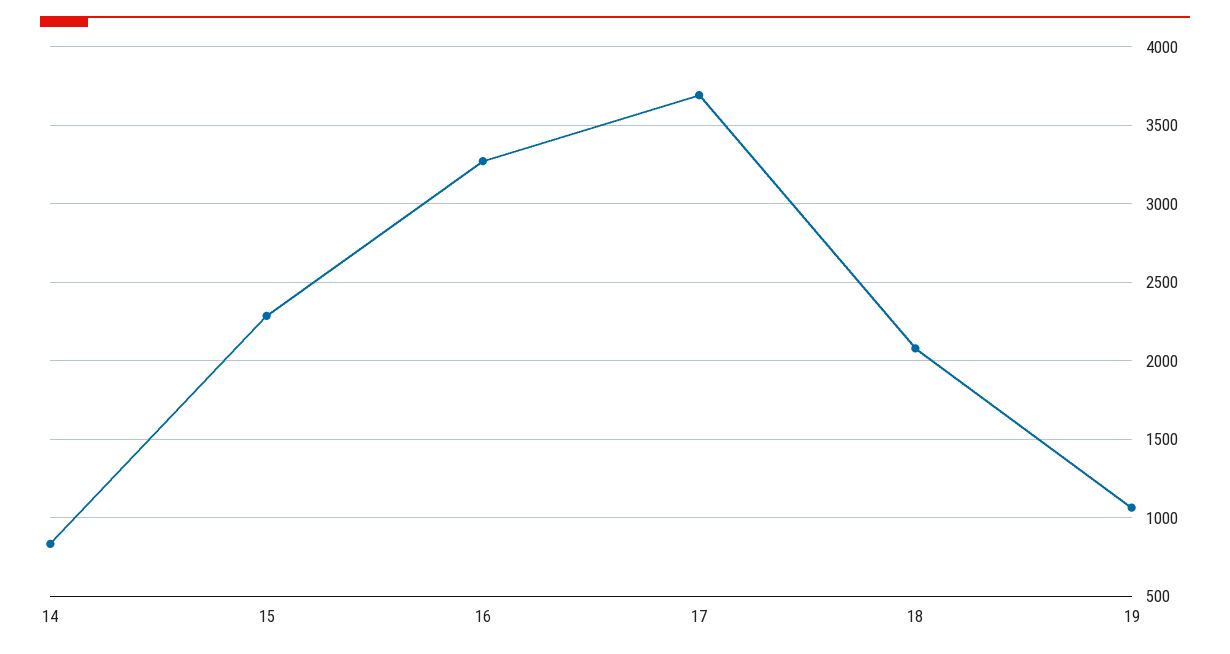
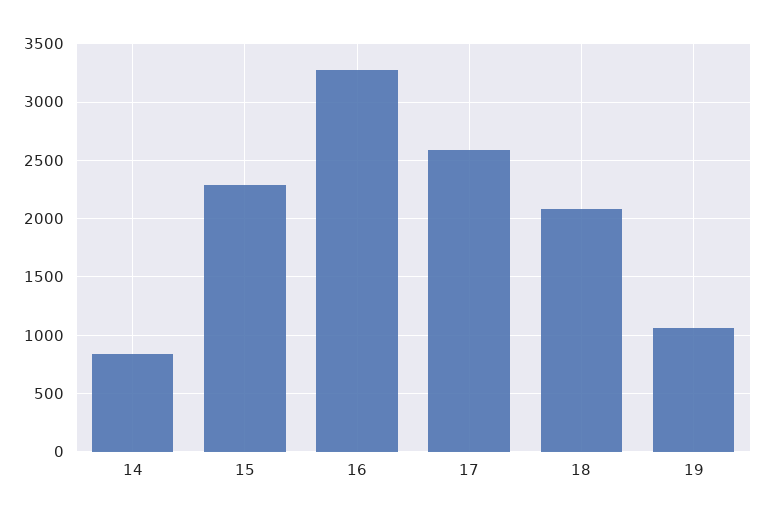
  {
    "14": 850,
    "15": 2300,
    "16": 3250,
-   "17": 3700,
+   "17": 2600,
    "18": 2100,
    "19": 1050
  }

